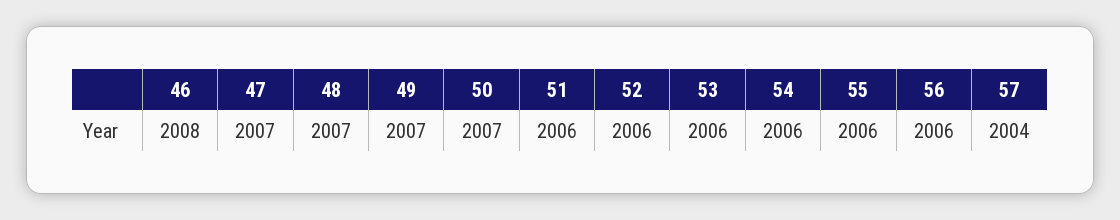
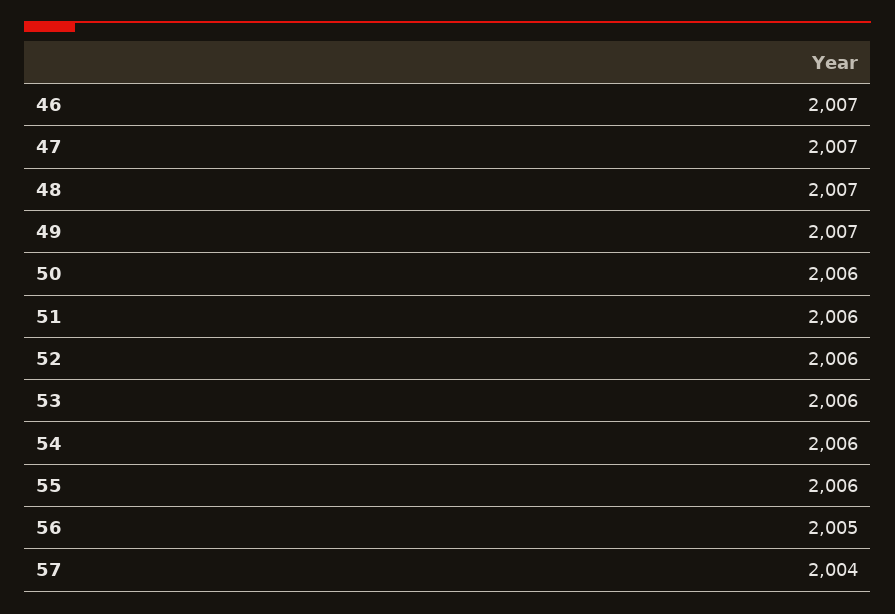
  {
-   "46": 2008,
+   "46": 2007,
    "47": 2007,
    "48": 2007,
    "49": 2007,
-   "50": 2007,
+   "50": 2006,
    "51": 2006,
    "52": 2006,
    "53": 2006,
    "54": 2006,
    "55": 2006,
-   "56": 2006,
+   "56": 2005,
    "57": 2004
  }

